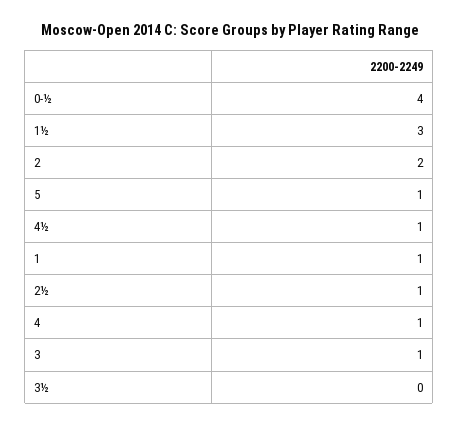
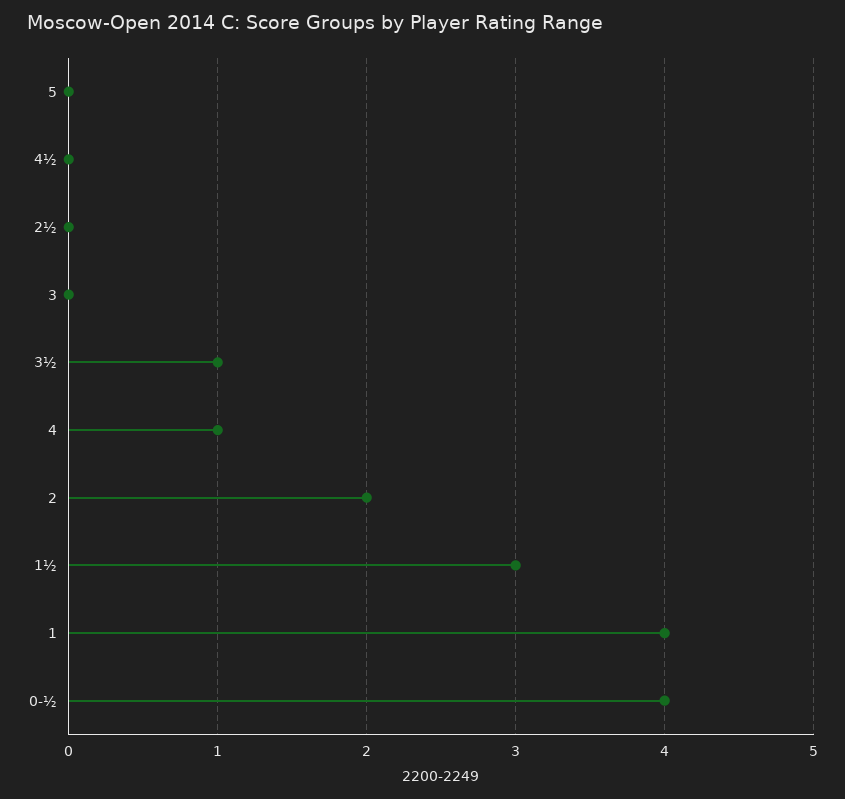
  {
    "0-½": 4,
    "1½": 3,
    "2": 2,
-   "5": 1,
+   "5": 0,
-   "4½": 1,
+   "4½": 0,
-   "1": 1,
+   "1": 4,
-   "2½": 1,
+   "2½": 0,
    "4": 1,
-   "3": 1,
+   "3": 0,
-   "3½": 0
+   "3½": 1
  }

